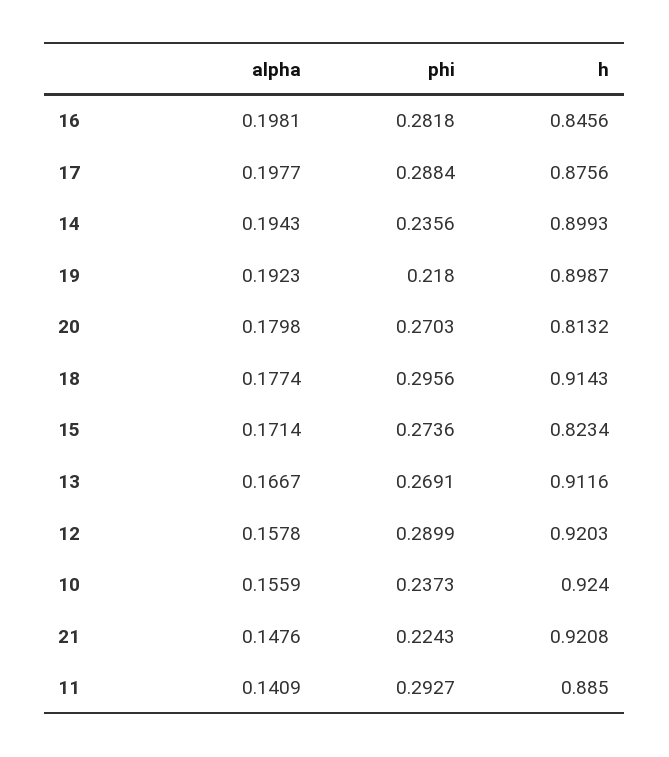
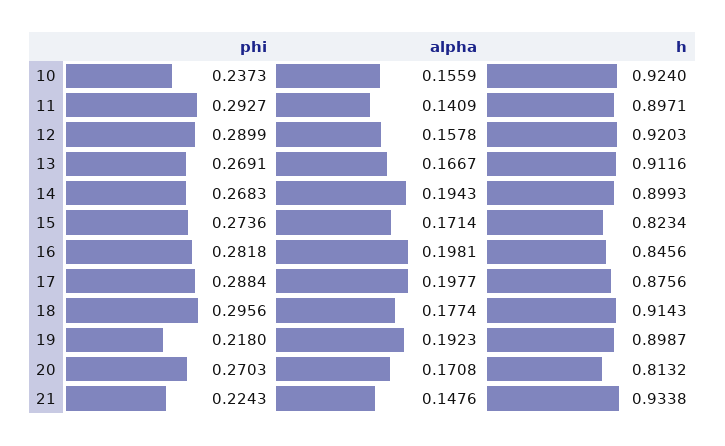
  {
    "alpha": {
      "16": 0.1981,
      "17": 0.1977,
      "14": 0.1943,
      "19": 0.1923,
-     "20": 0.1798,
+     "20": 0.1708,
      "18": 0.1774,
      "15": 0.1714,
      "13": 0.1667,
      "12": 0.1578,
      "10": 0.1559,
      "21": 0.1476,
      "11": 0.1409
    },
    "phi": {
      "16": 0.2818,
      "17": 0.2884,
-     "14": 0.2356,
+     "14": 0.2683,
      "19": 0.218,
      "20": 0.2703,
      "18": 0.2956,
      "15": 0.2736,
      "13": 0.2691,
      "12": 0.2899,
      "10": 0.2373,
      "21": 0.2243,
      "11": 0.2927
    },
    "h": {
      "16": 0.8456,
      "17": 0.8756,
      "14": 0.8993,
      "19": 0.8987,
      "20": 0.8132,
      "18": 0.9143,
      "15": 0.8234,
      "13": 0.9116,
      "12": 0.9203,
      "10": 0.924,
-     "21": 0.9208,
+     "21": 0.9338,
-     "11": 0.885
+     "11": 0.8971
    }
  }

